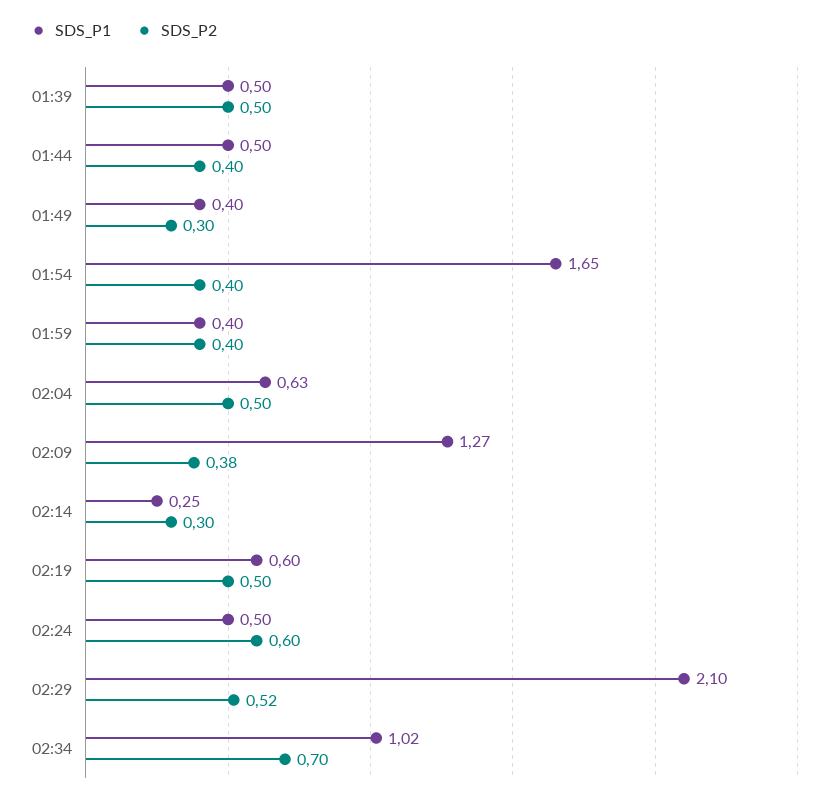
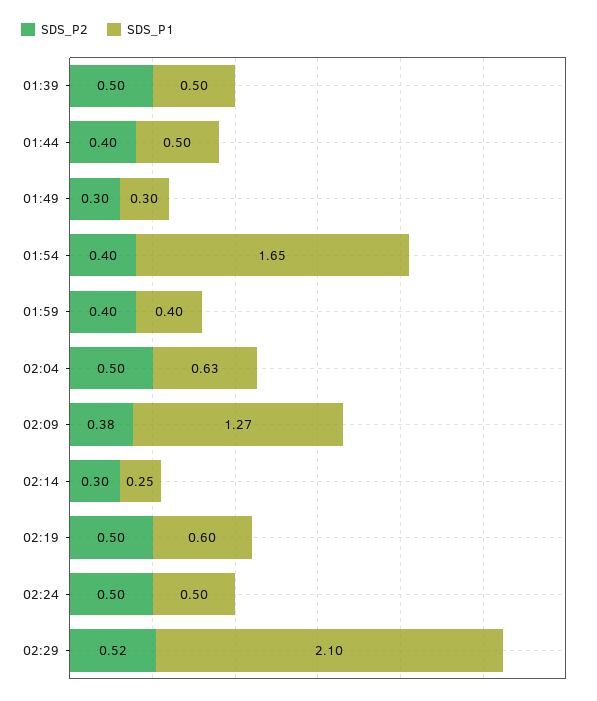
  {
    "SDS_P1": {
      "01:39": 0.5,
      "01:44": 0.5,
-     "01:49": 0.4,
+     "01:49": 0.3,
      "01:54": 1.65,
      "01:59": 0.4,
      "02:04": 0.63,
      "02:09": 1.27,
      "02:14": 0.25,
      "02:19": 0.6,
      "02:24": 0.5,
-     "02:29": 2.1,
+     "02:29": 2.1
-     "02:34": 1.02
    },
    "SDS_P2": {
      "01:39": 0.5,
      "01:44": 0.4,
      "01:49": 0.3,
      "01:54": 0.4,
      "01:59": 0.4,
      "02:04": 0.5,
      "02:09": 0.38,
      "02:14": 0.3,
      "02:19": 0.5,
-     "02:24": 0.6,
+     "02:24": 0.5,
-     "02:29": 0.52,
+     "02:29": 0.52
-     "02:34": 0.7
    }
  }

